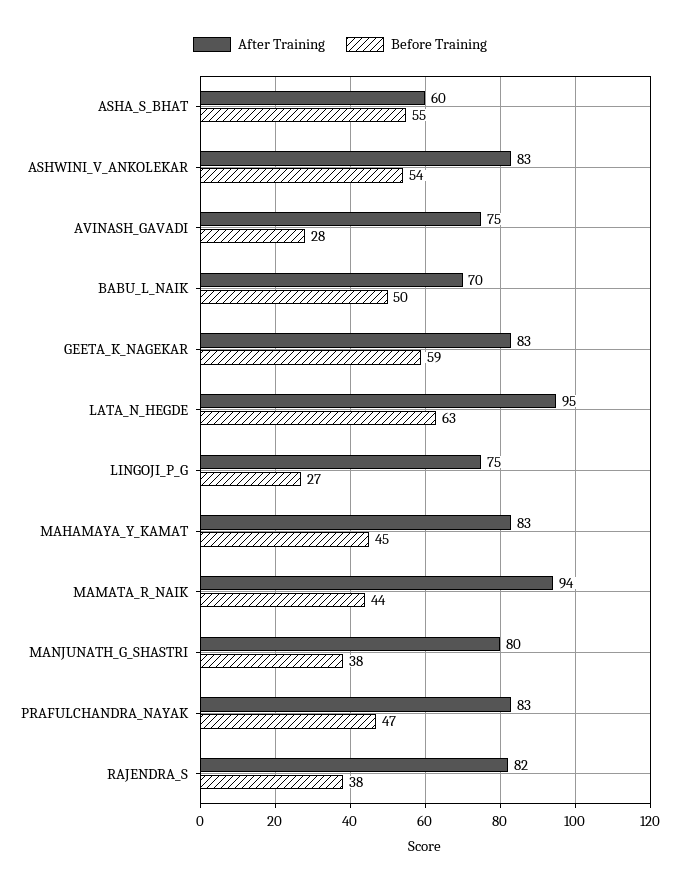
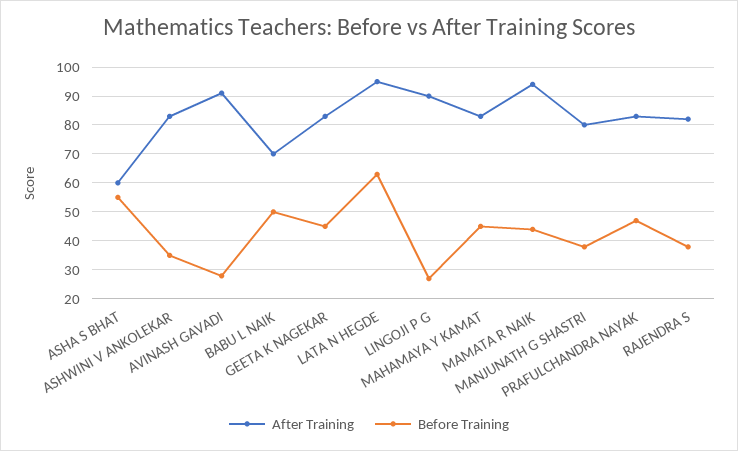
  {
    "After Training": {
      "ASHA_S_BHAT": 60,
      "ASHWINI_V_ANKOLEKAR": 83,
-     "AVINASH_GAVADI": 75,
+     "AVINASH_GAVADI": 90,
      "BABU_L_NAIK": 70,
      "GEETA_K_NAGEKAR": 83,
      "LATA_N_HEGDE": 95,
-     "LINGOJI_P_G": 75,
+     "LINGOJI_P_G": 90,
      "MAHAMAYA_Y_KAMAT": 83,
      "MAMATA_R_NAIK": 94,
      "MANJUNATH_G_SHASTRI": 80,
      "PRAFULCHANDRA_NAYAK": 83,
      "RAJENDRA_S": 82
    },
    "Before Training": {
      "ASHA_S_BHAT": 55,
-     "ASHWINI_V_ANKOLEKAR": 54,
+     "ASHWINI_V_ANKOLEKAR": 35,
      "AVINASH_GAVADI": 28,
      "BABU_L_NAIK": 50,
-     "GEETA_K_NAGEKAR": 59,
+     "GEETA_K_NAGEKAR": 45,
      "LATA_N_HEGDE": 63,
      "LINGOJI_P_G": 27,
      "MAHAMAYA_Y_KAMAT": 45,
      "MAMATA_R_NAIK": 44,
      "MANJUNATH_G_SHASTRI": 38,
      "PRAFULCHANDRA_NAYAK": 47,
      "RAJENDRA_S": 38
    }
  }

